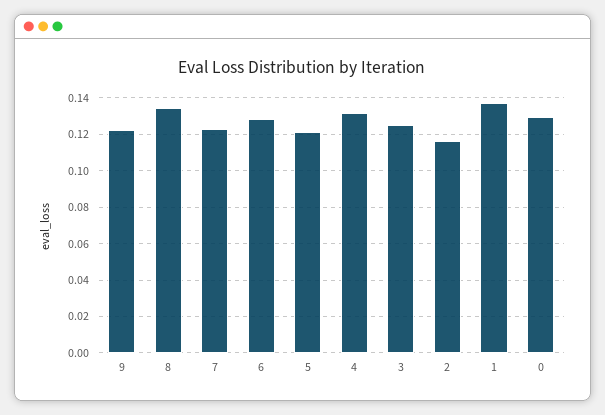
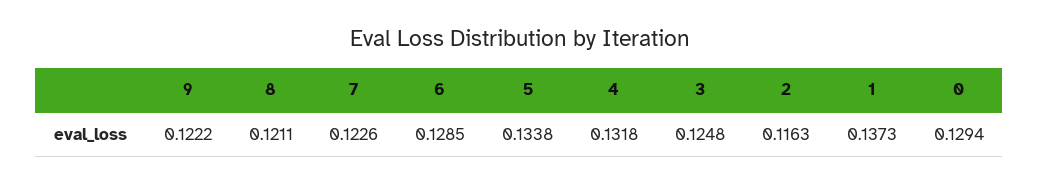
  {
    "9": 0.1222,
-   "8": 0.135,
+   "8": 0.1211,
    "7": 0.1226,
    "6": 0.1285,
-   "5": 0.12,
+   "5": 0.1338,
    "4": 0.1318,
    "3": 0.1248,
    "2": 0.1163,
    "1": 0.1373,
    "0": 0.1294
  }

